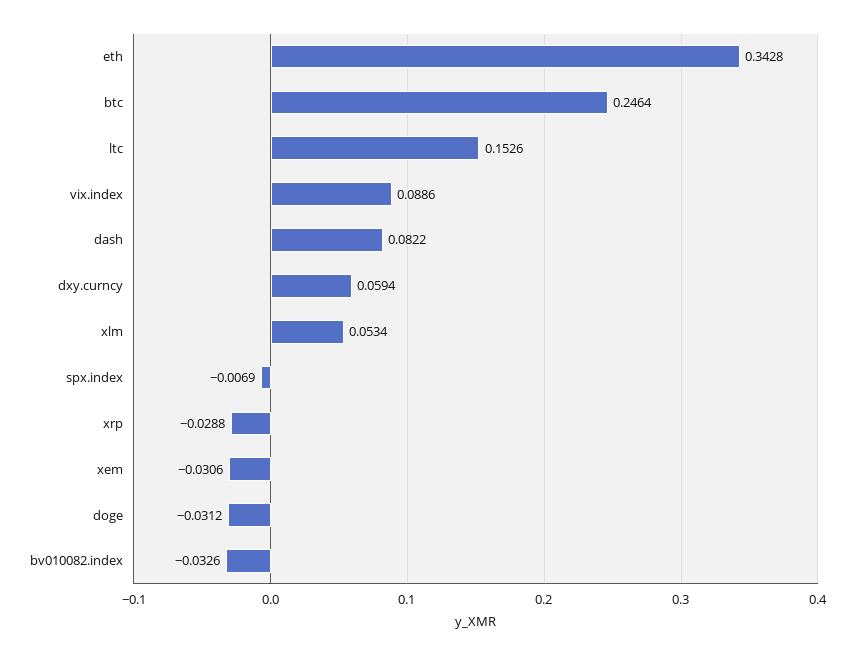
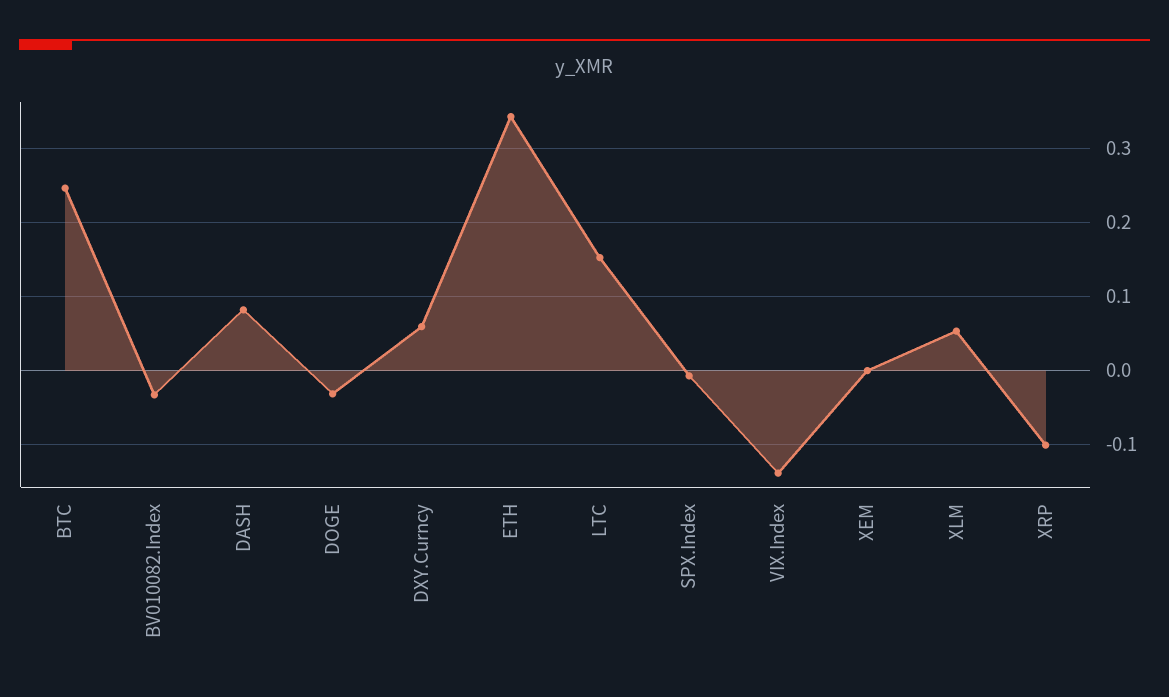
  {
    "eth": 0.3428,
    "btc": 0.2464,
    "ltc": 0.1526,
-   "vix.index": 0.0886,
+   "vix.index": -0.14,
    "dash": 0.0822,
    "dxy.curncy": 0.0594,
    "xlm": 0.0534,
    "spx.index": -0.0069,
-   "xrp": -0.0288,
+   "xrp": -0.1,
-   "xem": -0.0306,
+   "xem": 0,
    "doge": -0.0312,
    "bv010082.index": -0.0326
  }

